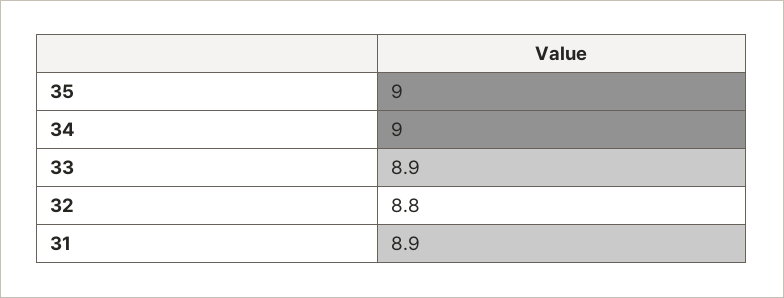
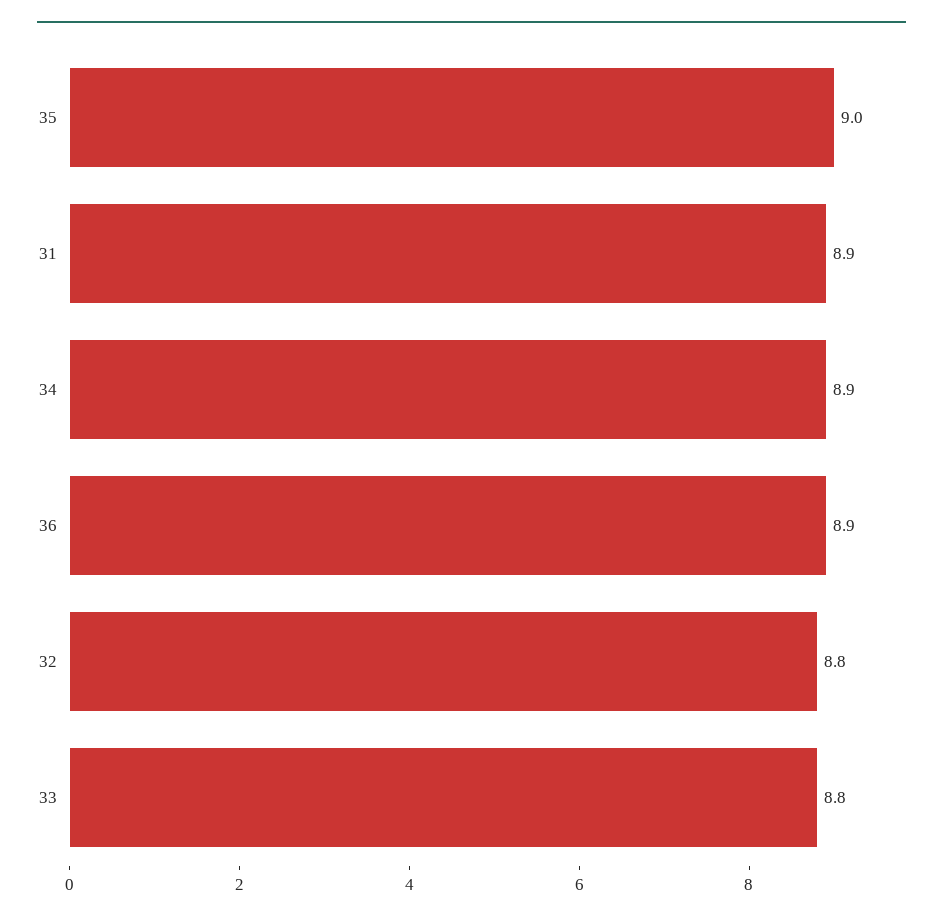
  {
    "35": 9,
-   "34": 9,
+   "34": 8.9,
-   "33": 8.9,
+   "33": 8.8,
    "32": 8.8,
-   "31": 8.9
+   "31": 8.9,
+   "36": 8.9
  }

